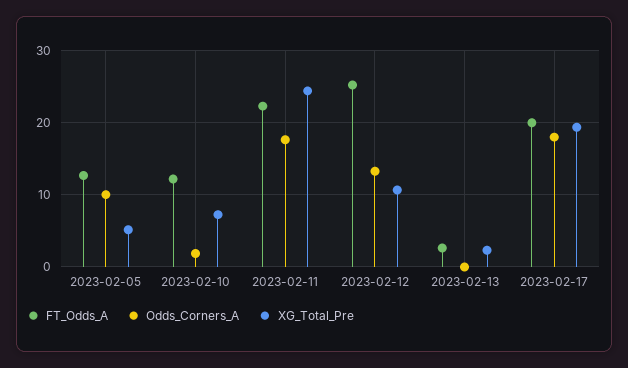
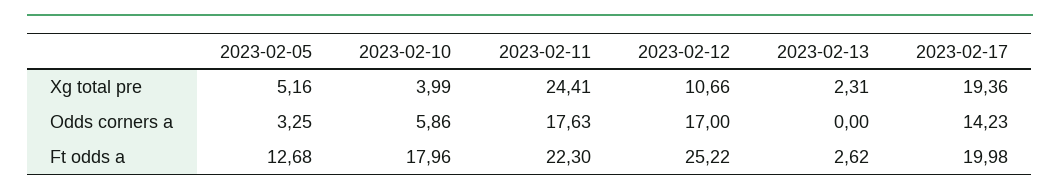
  {
    "FT_Odds_A": {
      "2023-02-05": 12.68,
-     "2023-02-10": 12,
+     "2023-02-10": 17.96,
      "2023-02-11": 22.3,
      "2023-02-12": 25.22,
      "2023-02-13": 2.62,
      "2023-02-17": 19.98
    },
    "Odds_Corners_A": {
-     "2023-02-05": 10,
+     "2023-02-05": 3.25,
-     "2023-02-10": 2,
+     "2023-02-10": 5.86,
      "2023-02-11": 17.63,
-     "2023-02-12": 13,
+     "2023-02-12": 17,
      "2023-02-13": 0,
-     "2023-02-17": 18
+     "2023-02-17": 14.23
    },
    "XG_Total_Pre": {
      "2023-02-05": 5.16,
-     "2023-02-10": 7,
+     "2023-02-10": 3.99,
      "2023-02-11": 24.41,
      "2023-02-12": 10.66,
      "2023-02-13": 2.31,
      "2023-02-17": 19.36
    }
  }

